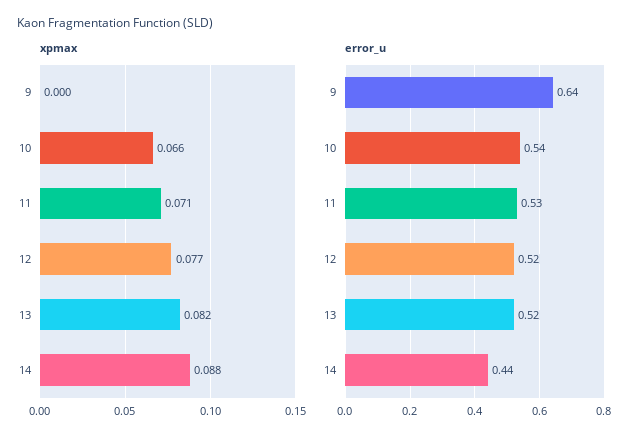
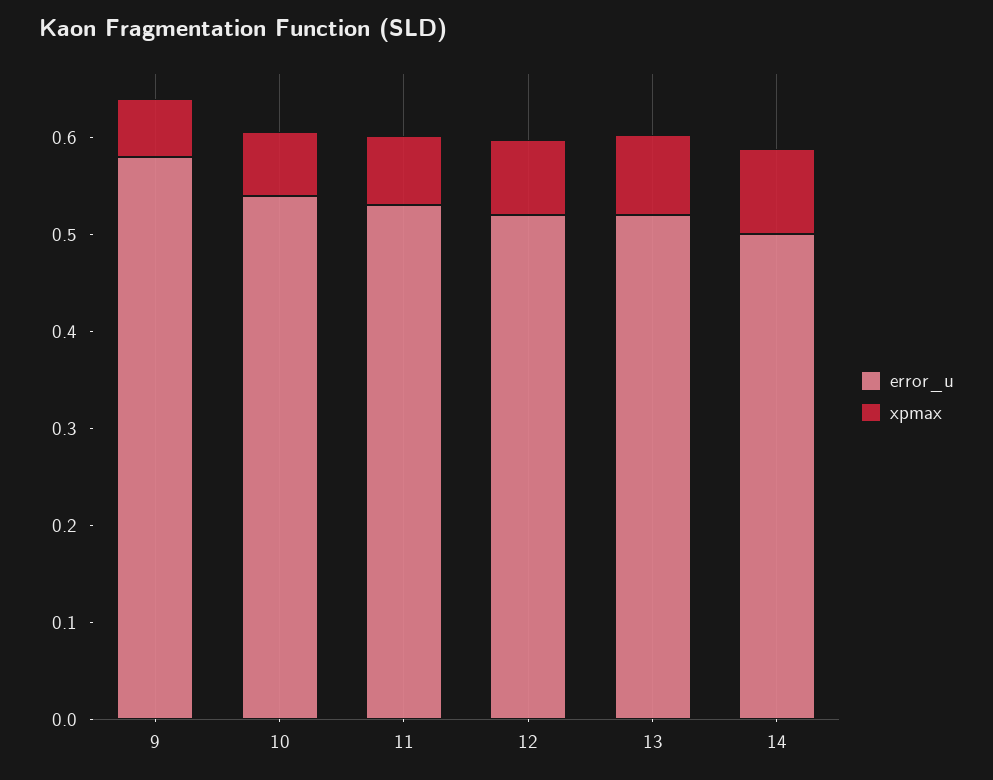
  {
    "xpmax": {
-     "9": 0,
+     "9": 0.06,
      "10": 0.066,
      "11": 0.071,
      "12": 0.077,
      "13": 0.082,
      "14": 0.088
    },
    "error_u": {
-     "9": 0.64,
+     "9": 0.58,
      "10": 0.54,
      "11": 0.53,
      "12": 0.52,
      "13": 0.52,
-     "14": 0.44
+     "14": 0.5
    }
  }

